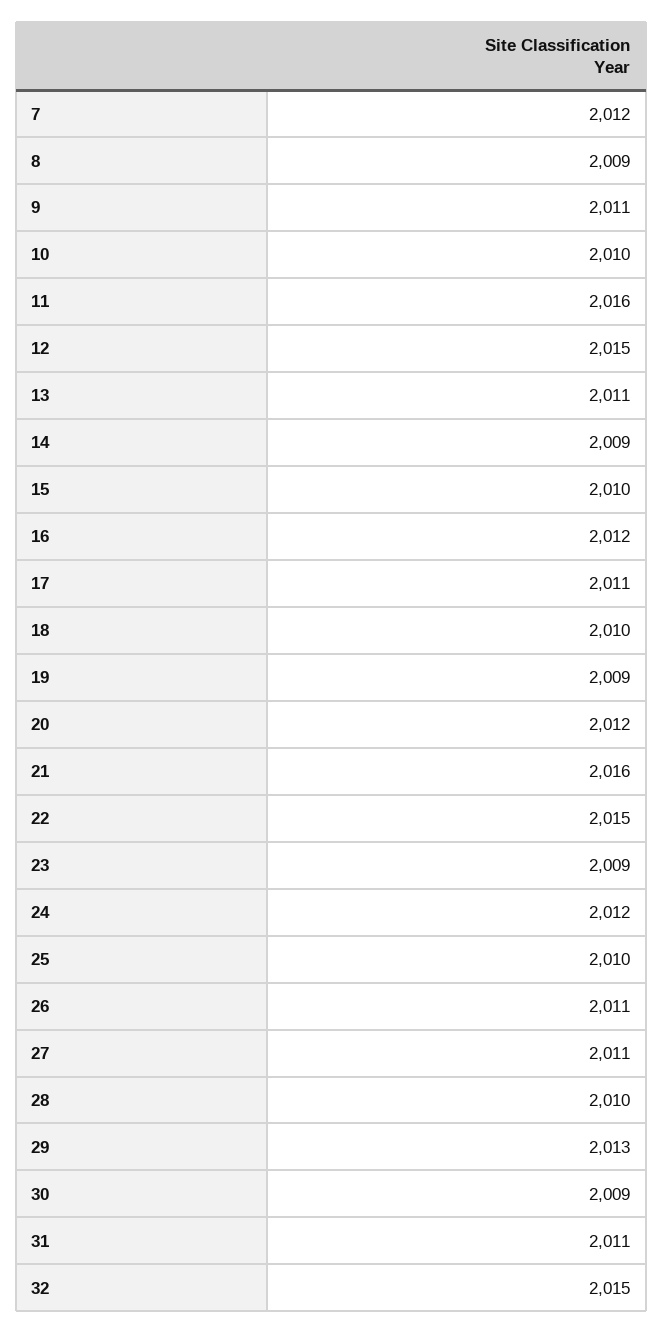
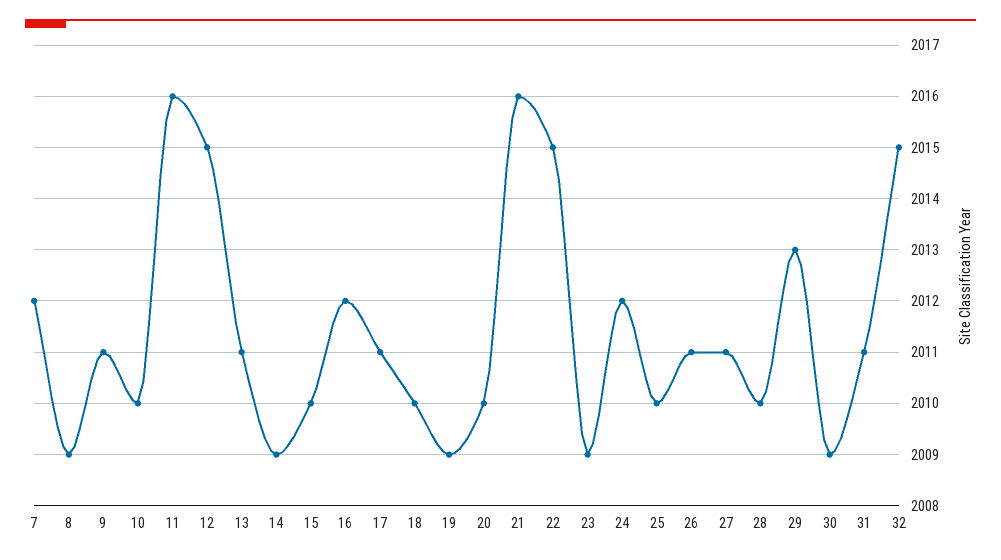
  {
    "7": 2012,
    "8": 2009,
    "9": 2011,
    "10": 2010,
    "11": 2016,
    "12": 2015,
    "13": 2011,
    "14": 2009,
    "15": 2010,
    "16": 2012,
    "17": 2011,
    "18": 2010,
    "19": 2009,
-   "20": 2012,
+   "20": 2010,
    "21": 2016,
    "22": 2015,
    "23": 2009,
    "24": 2012,
    "25": 2010,
    "26": 2011,
    "27": 2011,
    "28": 2010,
    "29": 2013,
    "30": 2009,
    "31": 2011,
    "32": 2015
  }

